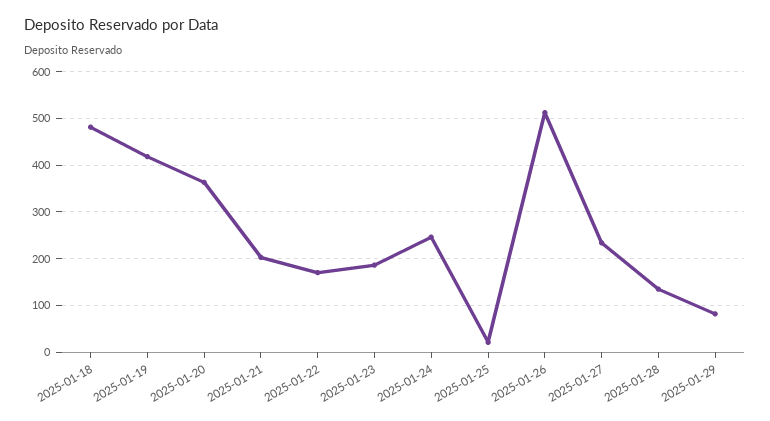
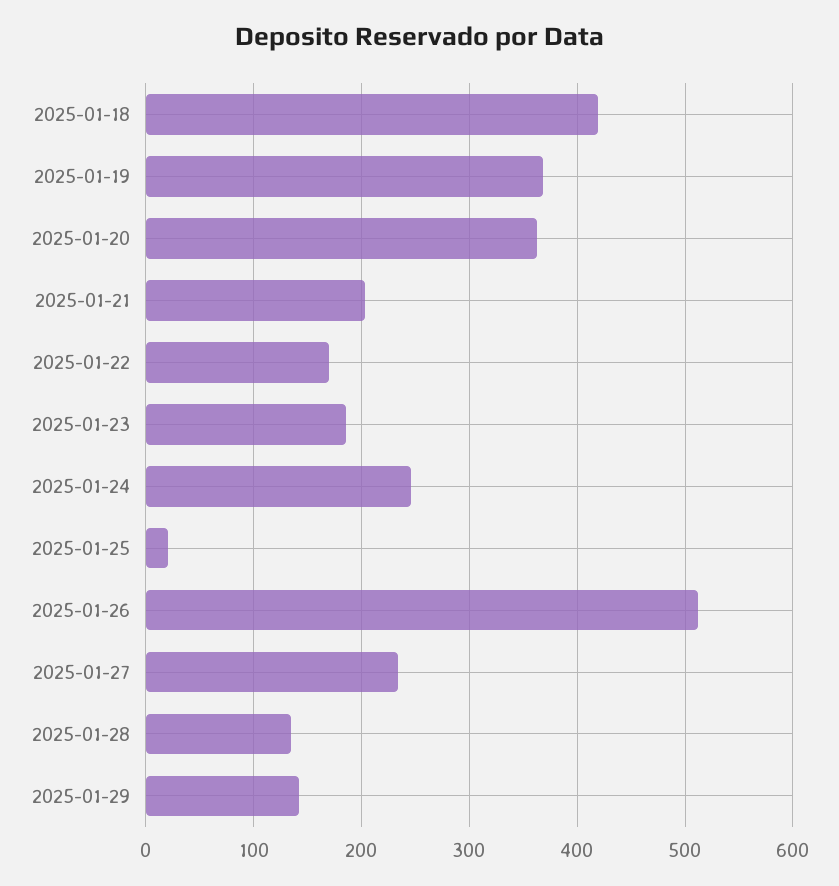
  {
-   "2025-01-18": 480,
+   "2025-01-18": 420,
-   "2025-01-19": 420,
+   "2025-01-19": 370,
    "2025-01-20": 360,
    "2025-01-21": 200,
    "2025-01-22": 170,
    "2025-01-23": 190,
    "2025-01-24": 250,
    "2025-01-25": 20,
    "2025-01-26": 510,
    "2025-01-27": 230,
    "2025-01-28": 140,
-   "2025-01-29": 80
+   "2025-01-29": 140
  }

